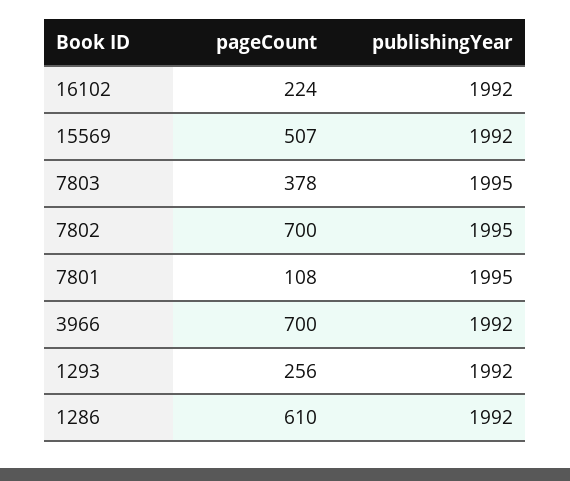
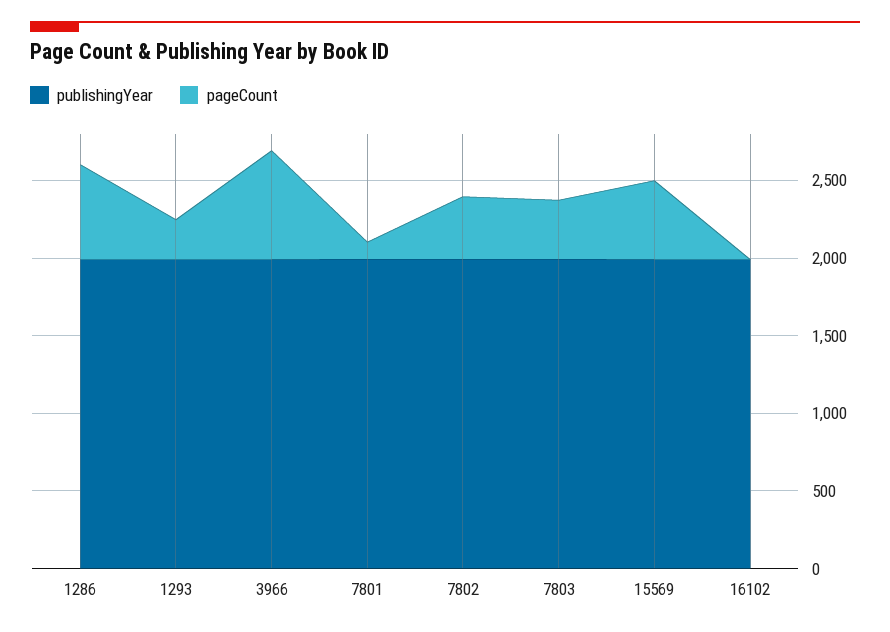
  {
    "pageCount": {
-     "16102": 224,
+     "16102": 0,
      "15569": 507,
      "7803": 378,
-     "7802": 700,
+     "7802": 400,
      "7801": 108,
      "3966": 700,
      "1293": 256,
      "1286": 610
    },
    "publishingYear": {
      "16102": 1992,
      "15569": 1992,
      "7803": 1995,
      "7802": 1995,
      "7801": 1995,
      "3966": 1992,
      "1293": 1992,
      "1286": 1992
    }
  }

